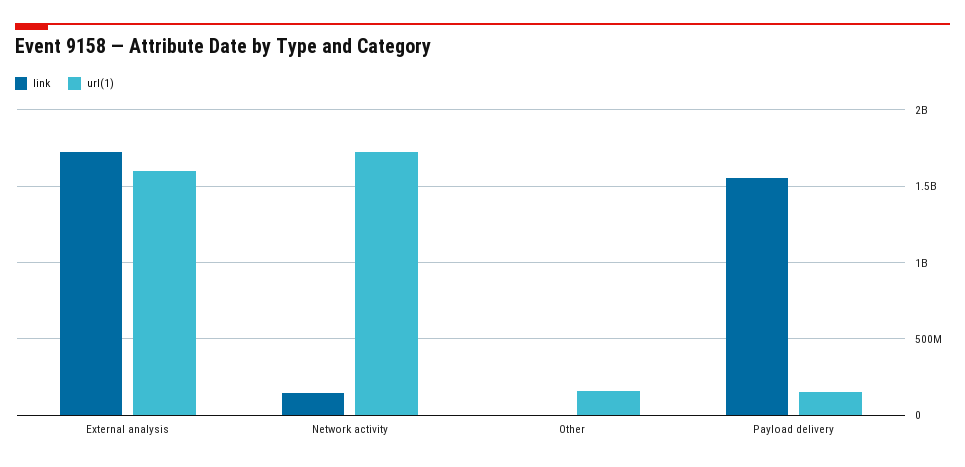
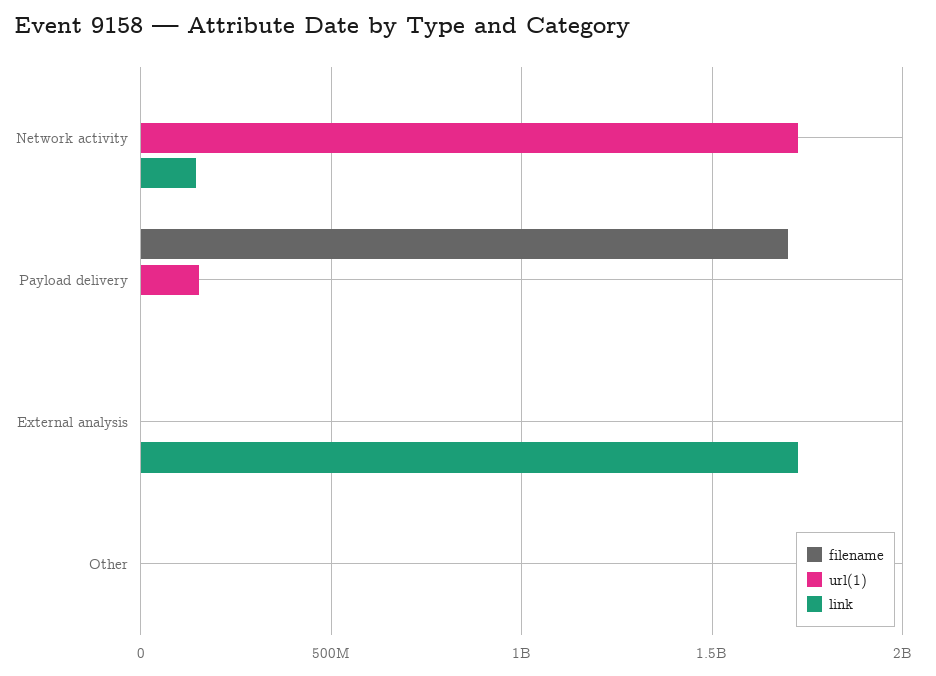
  {
    "link": {
      "External analysis": 1700000000,
      "Network activity": 150000000,
      "Other": 0,
-     "Payload delivery": 1550000000
+     "Payload delivery": 0
    },
    "url(1)": {
-     "External analysis": 1600000000,
+     "External analysis": 0,
      "Network activity": 1700000000,
-     "Other": 150000000,
+     "Other": 0,
      "Payload delivery": 150000000
-   }
+   },
+   "filename": {
+     "Network activity": 0,
+     "Payload delivery": 1700000000,
+     "External analysis": 0,
+     "Other": 0
+   }
  }

